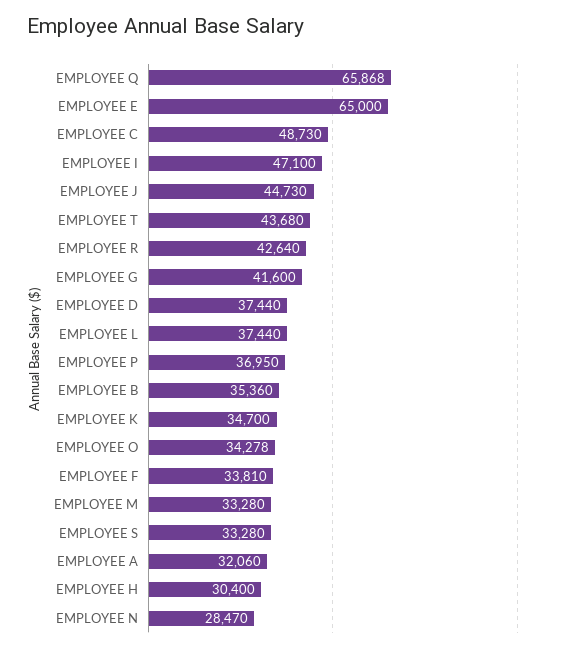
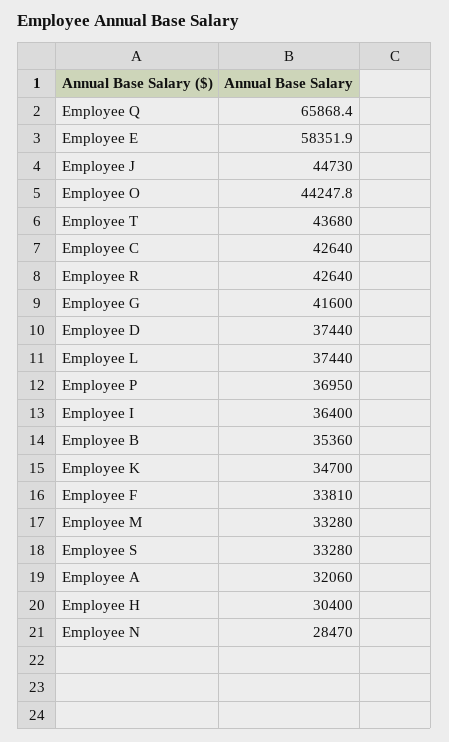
  {
    "EMPLOYEE Q": 65868.4,
-   "EMPLOYEE E": 65000,
+   "EMPLOYEE E": 58351.9,
-   "EMPLOYEE C": 48730,
+   "EMPLOYEE C": 42640,
-   "EMPLOYEE I": 47100,
+   "EMPLOYEE I": 36400,
    "EMPLOYEE J": 44730,
    "EMPLOYEE T": 43680,
    "EMPLOYEE R": 42640,
    "EMPLOYEE G": 41600,
    "EMPLOYEE D": 37440,
    "EMPLOYEE L": 37440,
    "EMPLOYEE P": 36950,
    "EMPLOYEE B": 35360,
    "EMPLOYEE K": 34700,
-   "EMPLOYEE O": 34278,
+   "EMPLOYEE O": 44247.8,
    "EMPLOYEE F": 33810,
    "EMPLOYEE M": 33280,
    "EMPLOYEE S": 33280,
    "EMPLOYEE A": 32060,
    "EMPLOYEE H": 30400,
    "EMPLOYEE N": 28470
  }

